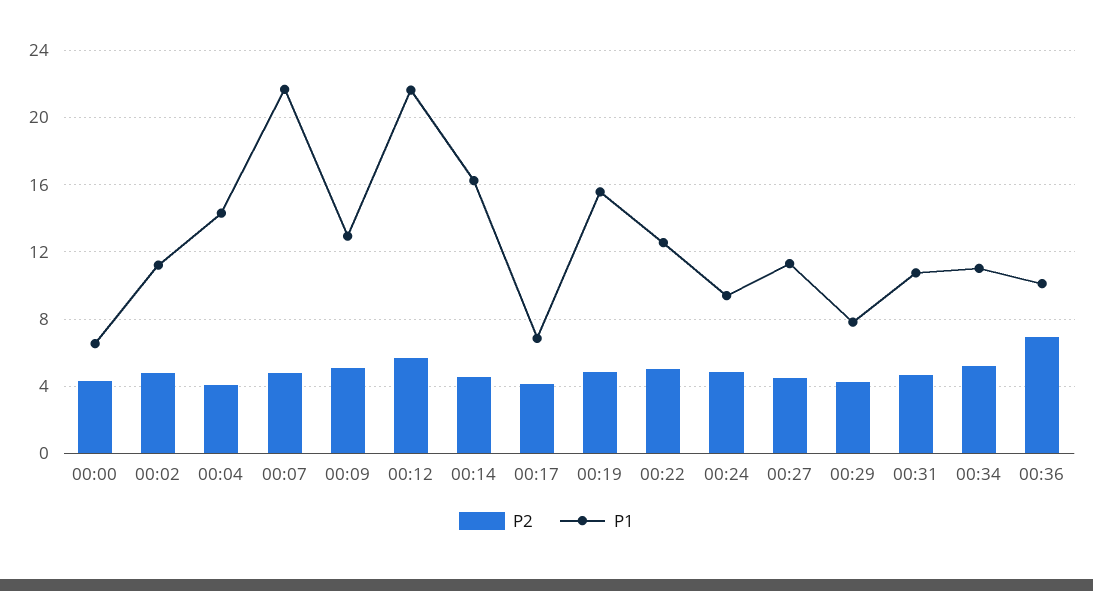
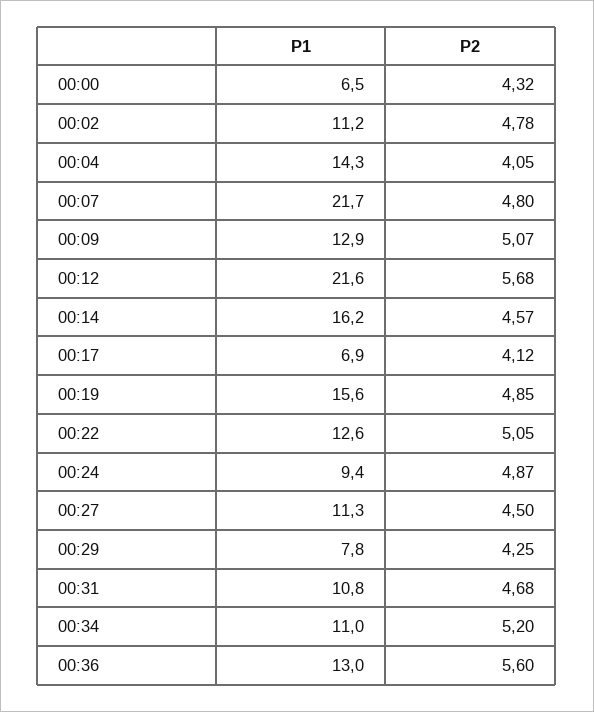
  {
    "P2": {
      "00:00": 4.32,
      "00:02": 4.78,
      "00:04": 4.05,
      "00:07": 4.8,
      "00:09": 5.07,
      "00:12": 5.68,
      "00:14": 4.57,
      "00:17": 4.12,
      "00:19": 4.85,
      "00:22": 5.05,
      "00:24": 4.87,
      "00:27": 4.5,
      "00:29": 4.25,
      "00:31": 4.68,
      "00:34": 5.2,
-     "00:36": 7
+     "00:36": 5.6
    },
    "P1": {
      "00:00": 6.5,
      "00:02": 11.2,
      "00:04": 14.3,
      "00:07": 21.7,
      "00:09": 12.9,
      "00:12": 21.6,
      "00:14": 16.2,
      "00:17": 6.9,
      "00:19": 15.6,
      "00:22": 12.6,
      "00:24": 9.4,
      "00:27": 11.3,
      "00:29": 7.8,
      "00:31": 10.8,
      "00:34": 11,
-     "00:36": 10
+     "00:36": 13
    }
  }

